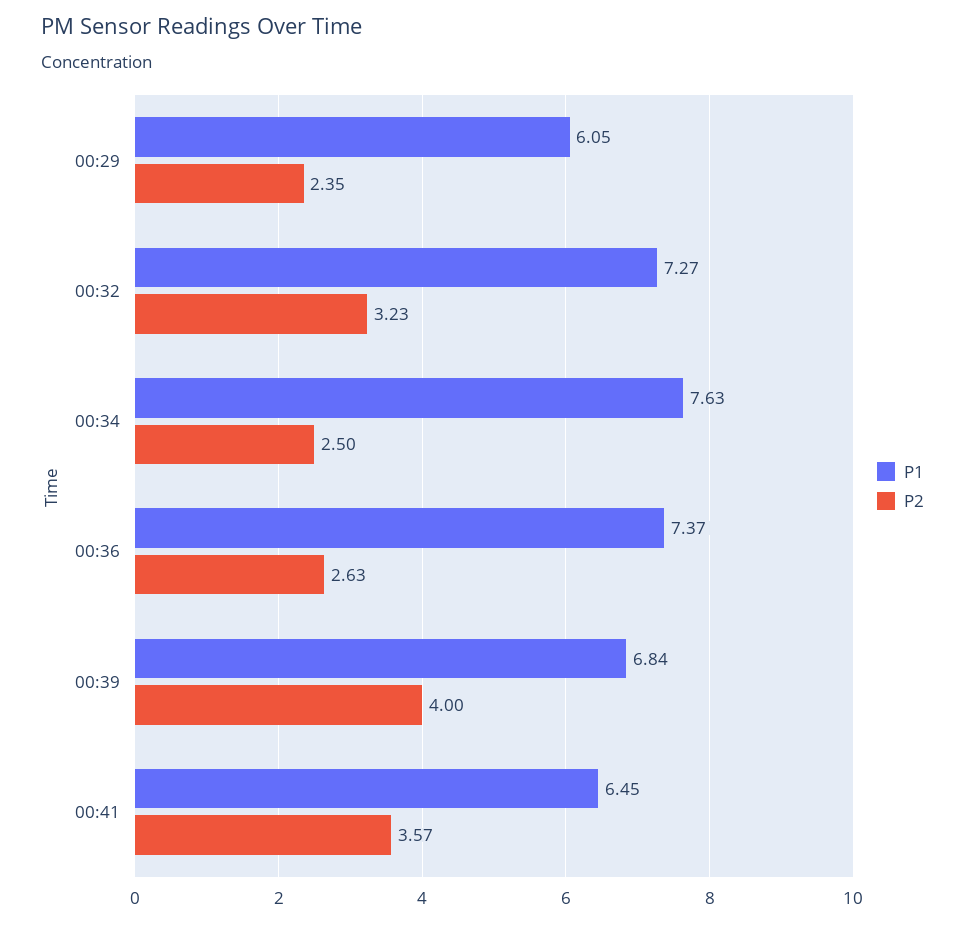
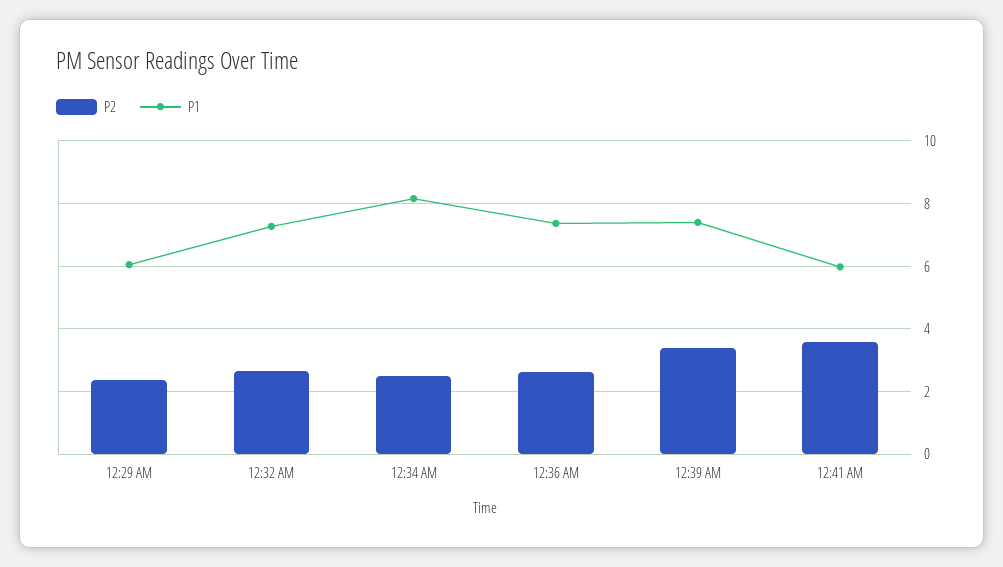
  {
    "P1": {
      "00:29": 6.05,
      "00:32": 7.27,
-     "00:34": 7.63,
+     "00:34": 8.2,
      "00:36": 7.37,
-     "00:39": 6.84,
+     "00:39": 7.4,
-     "00:41": 6.45
+     "00:41": 6
    },
    "P2": {
      "00:29": 2.35,
-     "00:32": 3.23,
+     "00:32": 2.6,
      "00:34": 2.5,
      "00:36": 2.63,
-     "00:39": 4,
+     "00:39": 3.4,
      "00:41": 3.57
    }
  }

